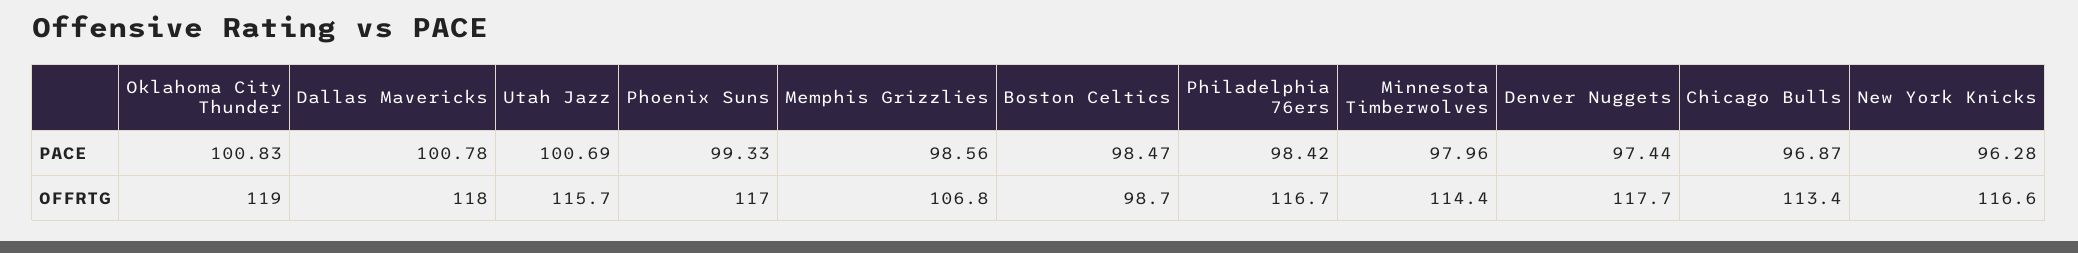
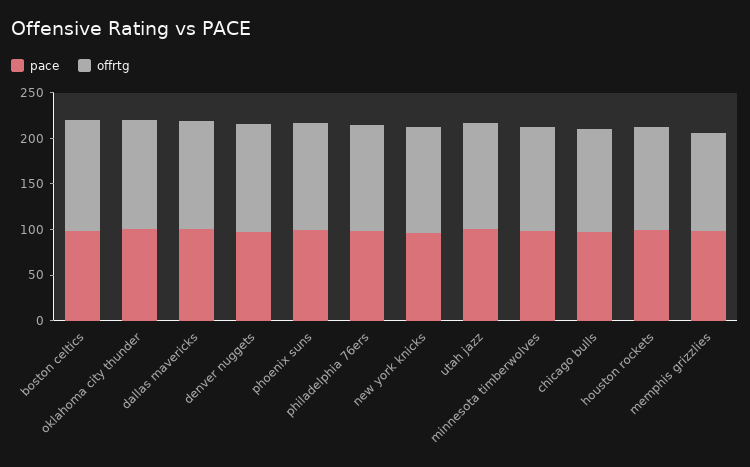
  {
    "PACE": {
      "Oklahoma City Thunder": 100.83,
      "Dallas Mavericks": 100.78,
      "Utah Jazz": 100.69,
      "Phoenix Suns": 99.33,
      "Memphis Grizzlies": 98.56,
      "Boston Celtics": 98.47,
      "Philadelphia 76ers": 98.42,
      "Minnesota Timberwolves": 97.96,
      "Denver Nuggets": 97.44,
      "Chicago Bulls": 96.87,
-     "New York Knicks": 96.28
+     "New York Knicks": 96.28,
+     "houston rockets": 100
    },
    "OFFRTG": {
      "Oklahoma City Thunder": 119,
      "Dallas Mavericks": 118,
      "Utah Jazz": 115.7,
      "Phoenix Suns": 117,
      "Memphis Grizzlies": 106.8,
-     "Boston Celtics": 98.7,
+     "Boston Celtics": 120,
      "Philadelphia 76ers": 116.7,
      "Minnesota Timberwolves": 114.4,
      "Denver Nuggets": 117.7,
      "Chicago Bulls": 113.4,
-     "New York Knicks": 116.6
+     "New York Knicks": 116.6,
+     "houston rockets": 110
    }
  }

